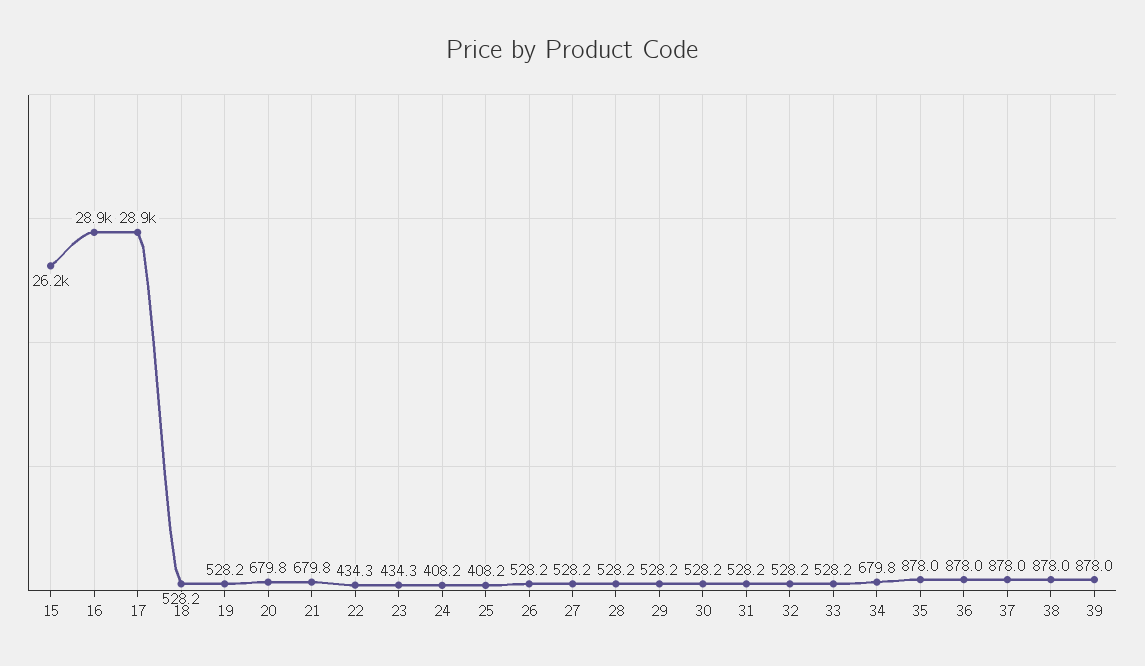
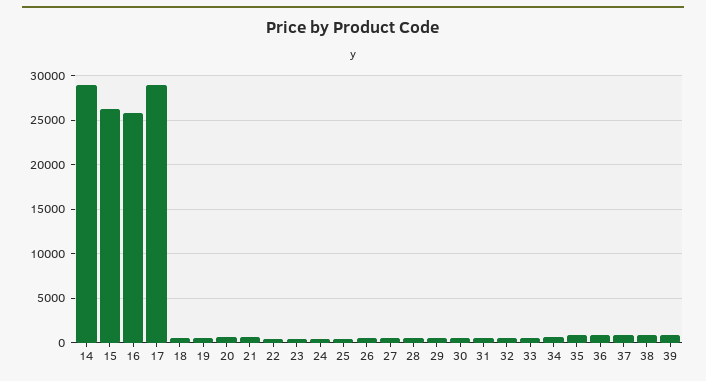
  {
    "15": 26200,
-   "16": 28900,
+   "16": 26000,
    "17": 28900,
    "18": 528.2,
    "19": 528.2,
    "20": 679.8,
    "21": 679.8,
    "22": 434.3,
    "23": 434.3,
    "24": 408.2,
    "25": 408.2,
    "26": 528.2,
    "27": 528.2,
    "28": 528.2,
    "29": 528.2,
    "30": 528.2,
    "31": 528.2,
    "32": 528.2,
    "33": 528.2,
    "34": 679.8,
    "35": 878,
    "36": 878,
    "37": 878,
    "38": 878,
-   "39": 878
+   "39": 878,
+   "14": 29000
  }

